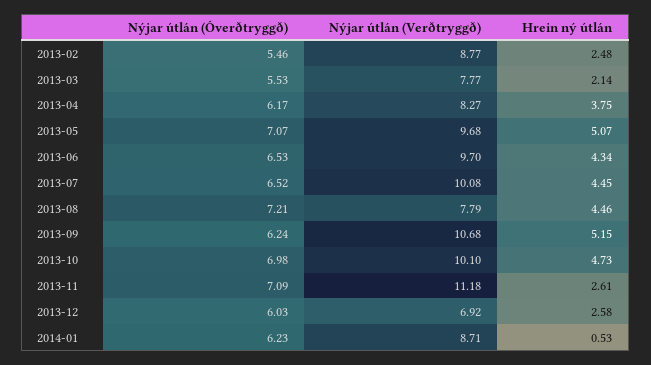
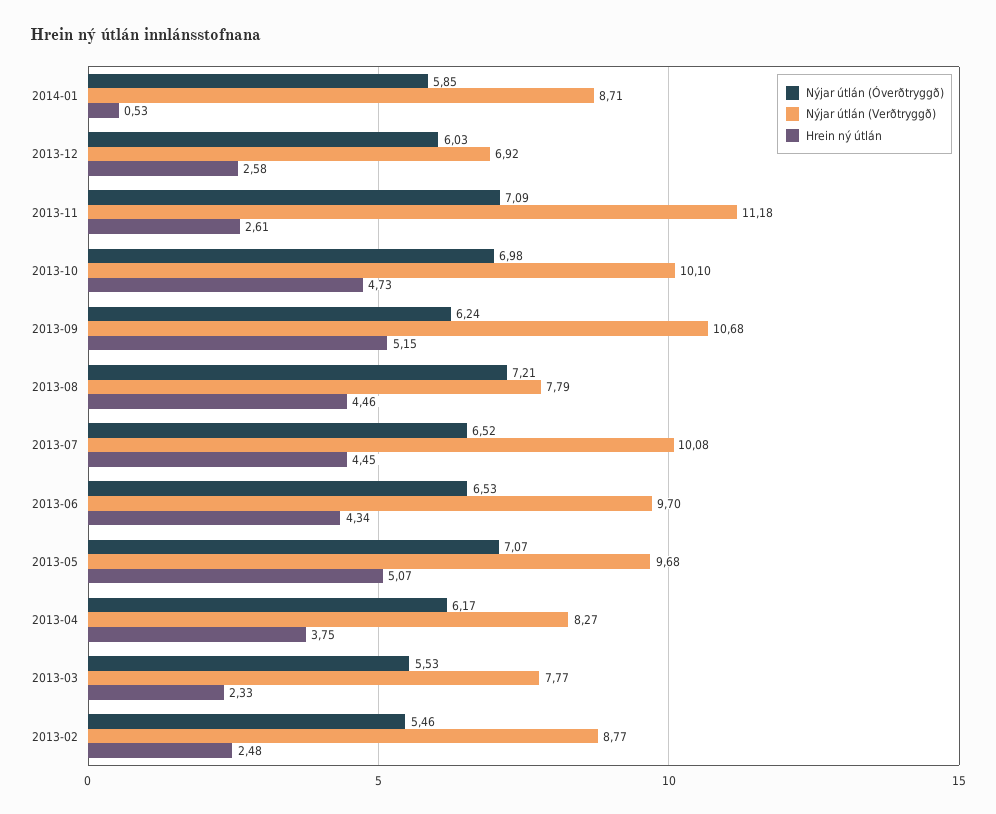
  {
    "Nýjar útlán (Óverðtryggð)": {
      "2013-02": 5.46,
      "2013-03": 5.53,
      "2013-04": 6.17,
      "2013-05": 7.07,
      "2013-06": 6.53,
      "2013-07": 6.52,
      "2013-08": 7.21,
      "2013-09": 6.24,
      "2013-10": 6.98,
      "2013-11": 7.09,
      "2013-12": 6.03,
-     "2014-01": 6.23
+     "2014-01": 5.85
    },
    "Nýjar útlán (Verðtryggð)": {
      "2013-02": 8.77,
      "2013-03": 7.77,
      "2013-04": 8.27,
      "2013-05": 9.68,
      "2013-06": 9.7,
      "2013-07": 10.08,
      "2013-08": 7.79,
      "2013-09": 10.68,
      "2013-10": 10.1,
      "2013-11": 11.18,
      "2013-12": 6.92,
      "2014-01": 8.71
    },
    "Hrein ný útlán": {
      "2013-02": 2.48,
-     "2013-03": 2.14,
+     "2013-03": 2.33,
      "2013-04": 3.75,
      "2013-05": 5.07,
      "2013-06": 4.34,
      "2013-07": 4.45,
      "2013-08": 4.46,
      "2013-09": 5.15,
      "2013-10": 4.73,
      "2013-11": 2.61,
      "2013-12": 2.58,
      "2014-01": 0.53
    }
  }

